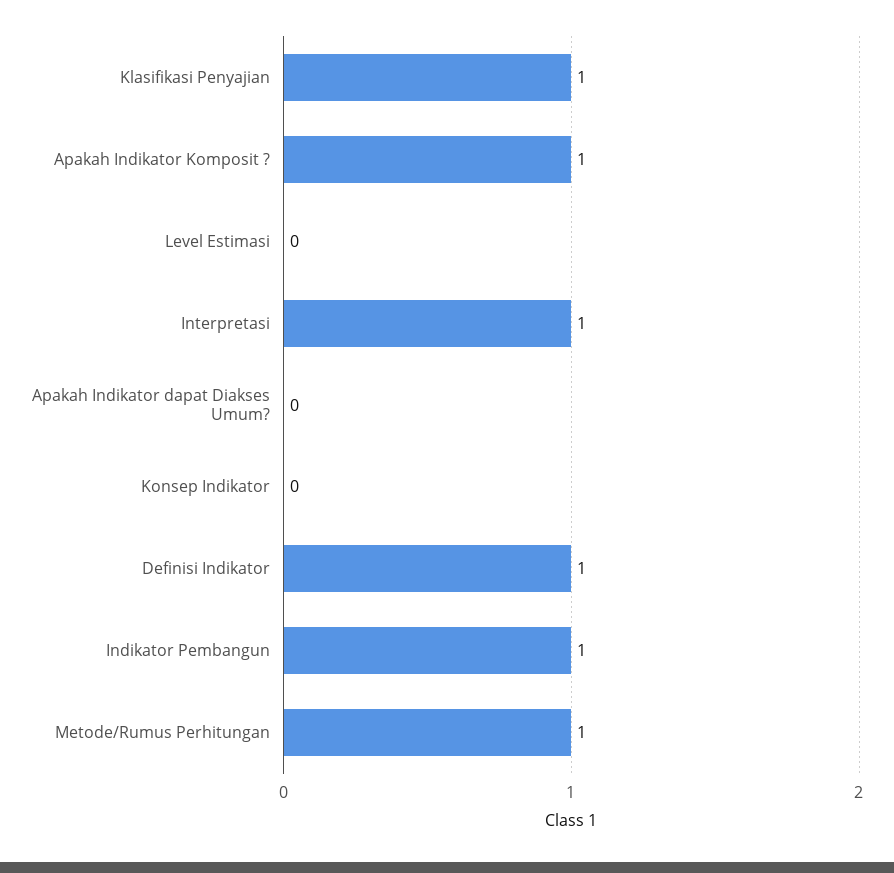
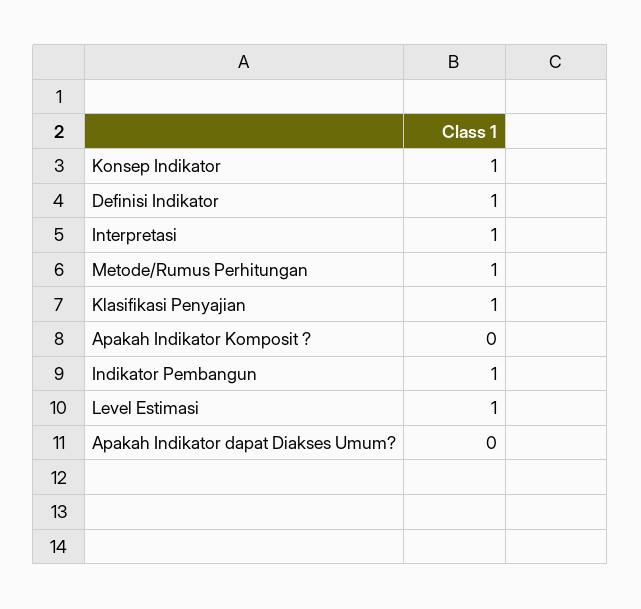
  {
    "Klasifikasi Penyajian": 1,
-   "Apakah Indikator Komposit ?": 1,
+   "Apakah Indikator Komposit ?": 0,
-   "Level Estimasi": 0,
+   "Level Estimasi": 1,
    "Interpretasi": 1,
    "Apakah Indikator dapat Diakses Umum?": 0,
-   "Konsep Indikator": 0,
+   "Konsep Indikator": 1,
    "Definisi Indikator": 1,
    "Indikator Pembangun": 1,
    "Metode/Rumus Perhitungan": 1
  }

